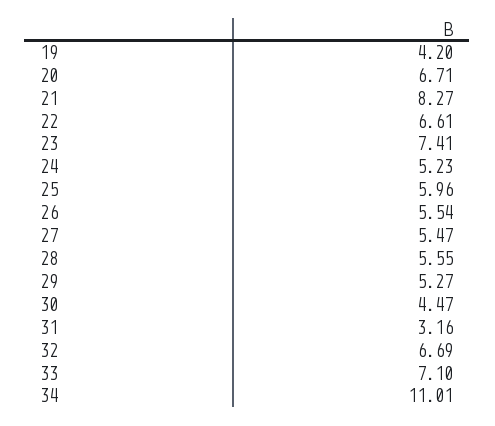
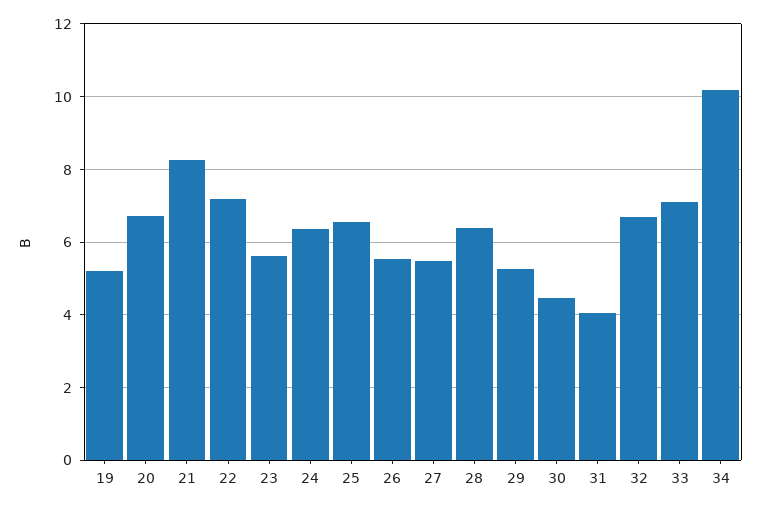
  {
-   "19": 4.2,
+   "19": 5.2,
    "20": 6.71,
    "21": 8.27,
-   "22": 6.61,
+   "22": 7.2,
-   "23": 7.41,
+   "23": 5.6,
-   "24": 5.23,
+   "24": 6.4,
-   "25": 5.96,
+   "25": 6.6,
    "26": 5.54,
    "27": 5.47,
-   "28": 5.55,
+   "28": 6.4,
    "29": 5.27,
    "30": 4.47,
-   "31": 3.16,
+   "31": 4,
    "32": 6.69,
    "33": 7.1,
-   "34": 11.01
+   "34": 10.2
  }

